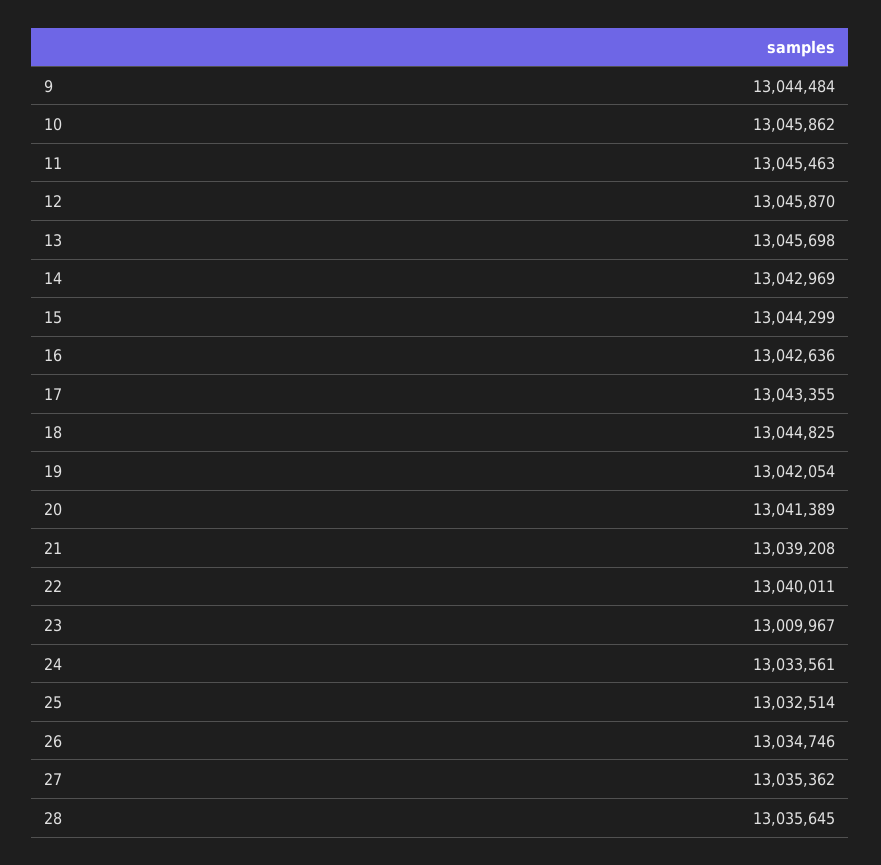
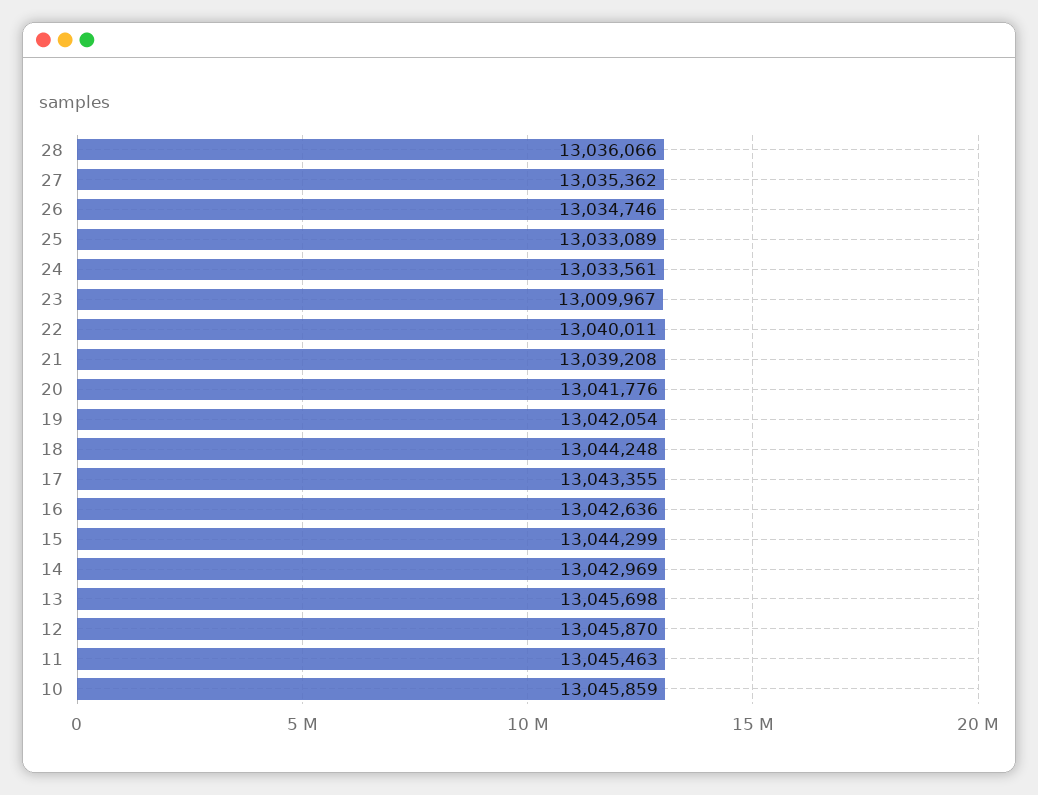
  {
-   "9": 13044484,
-   "10": 13045862,
+   "10": 13045859,
    "11": 13045463,
    "12": 13045870,
    "13": 13045698,
    "14": 13042969,
    "15": 13044299,
    "16": 13042636,
    "17": 13043355,
-   "18": 13044825,
+   "18": 13044248,
    "19": 13042054,
-   "20": 13041389,
+   "20": 13041776,
    "21": 13039208,
    "22": 13040011,
    "23": 13009967,
    "24": 13033561,
-   "25": 13032514,
+   "25": 13033089,
    "26": 13034746,
    "27": 13035362,
-   "28": 13035645
+   "28": 13036066
  }

